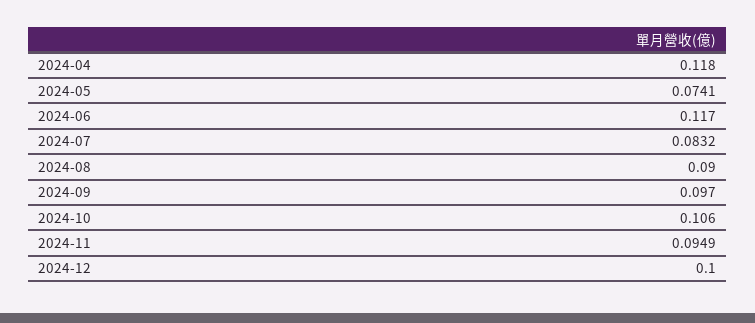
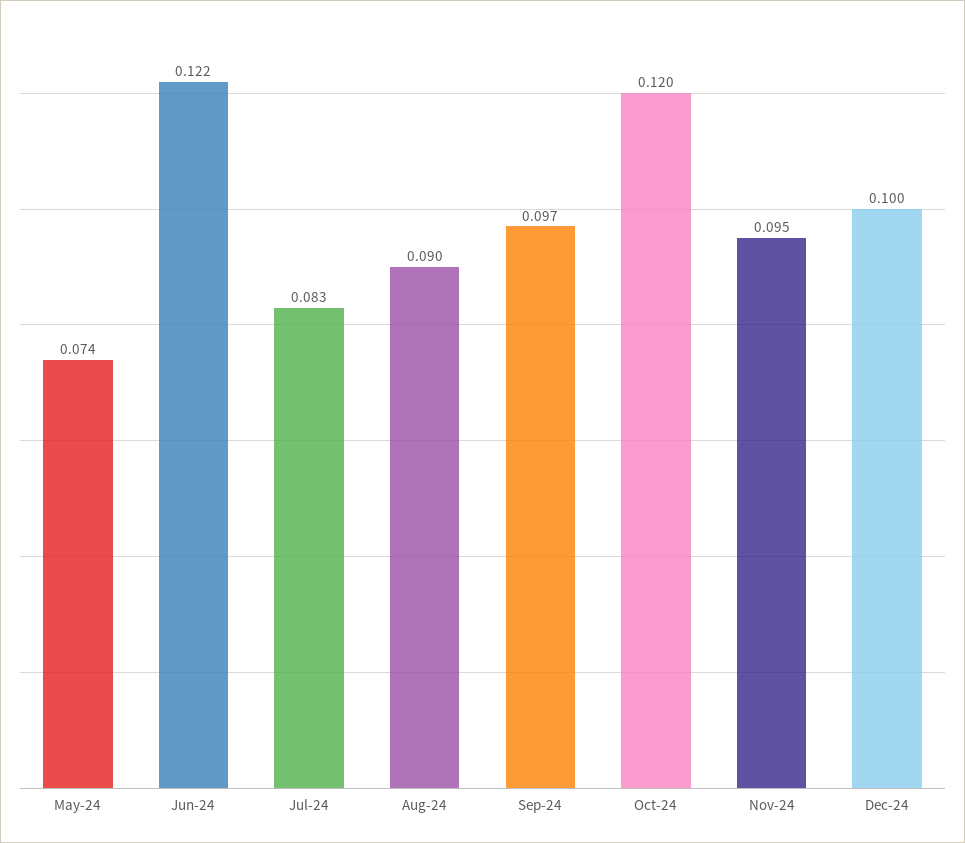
  {
-   "2024-04": 0.118,
    "2024-05": 0.0741,
-   "2024-06": 0.117,
+   "2024-06": 0.122,
    "2024-07": 0.0832,
    "2024-08": 0.09,
    "2024-09": 0.097,
-   "2024-10": 0.106,
+   "2024-10": 0.12,
    "2024-11": 0.0949,
    "2024-12": 0.1
  }

